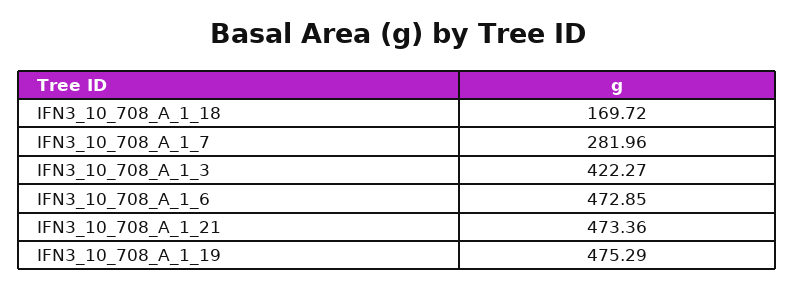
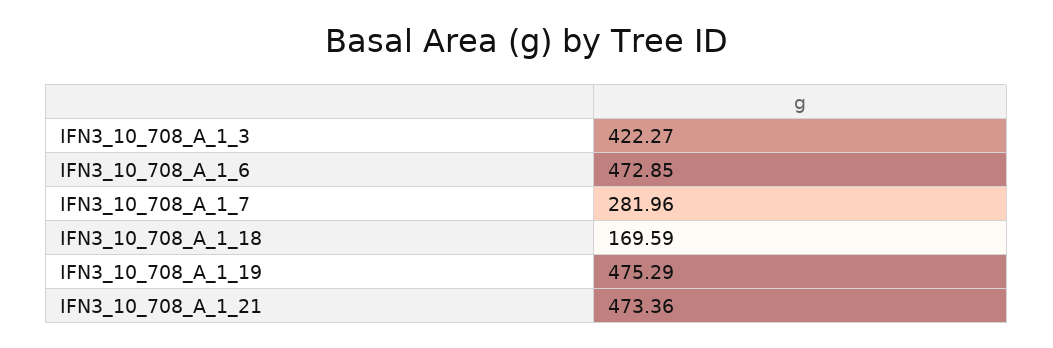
  {
-   "IFN3_10_708_A_1_18": 169.72,
+   "IFN3_10_708_A_1_18": 169.59,
    "IFN3_10_708_A_1_7": 281.96,
    "IFN3_10_708_A_1_3": 422.27,
    "IFN3_10_708_A_1_6": 472.85,
    "IFN3_10_708_A_1_21": 473.36,
    "IFN3_10_708_A_1_19": 475.29
  }

